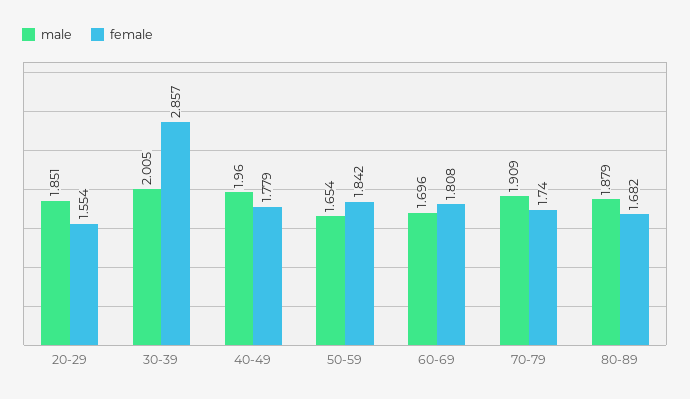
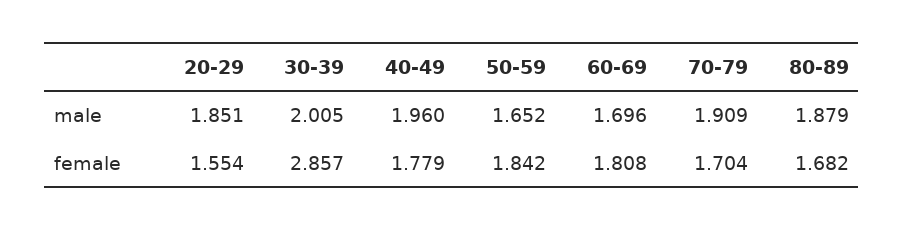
  {
    "male": {
      "20-29": 1.851,
      "30-39": 2.005,
      "40-49": 1.96,
-     "50-59": 1.654,
+     "50-59": 1.652,
      "60-69": 1.696,
      "70-79": 1.909,
      "80-89": 1.879
    },
    "female": {
      "20-29": 1.554,
      "30-39": 2.857,
      "40-49": 1.779,
      "50-59": 1.842,
      "60-69": 1.808,
-     "70-79": 1.74,
+     "70-79": 1.704,
      "80-89": 1.682
    }
  }

